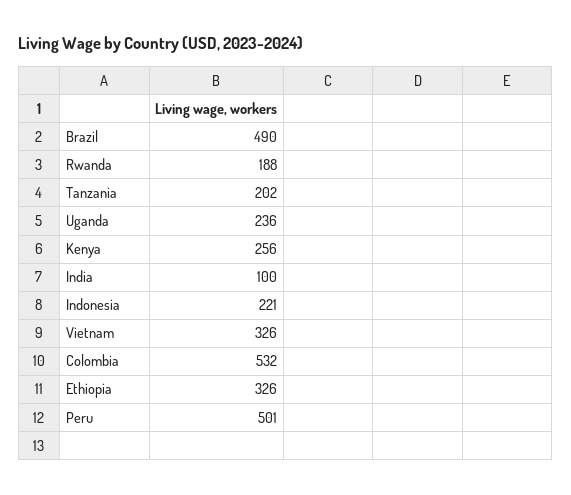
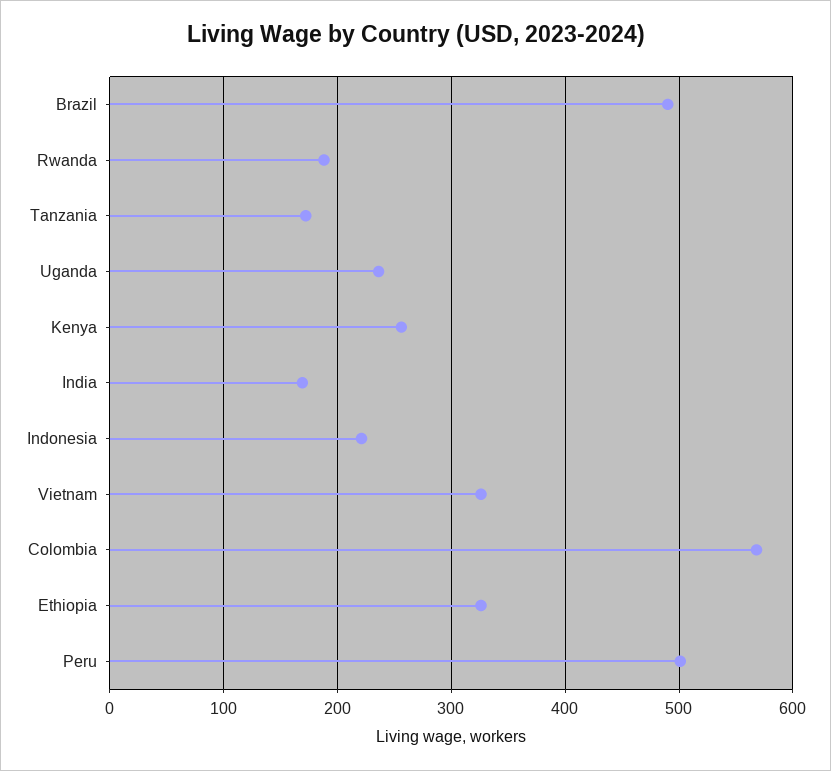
  {
    "Brazil": 490,
    "Rwanda": 188,
-   "Tanzania": 202,
+   "Tanzania": 170,
    "Uganda": 236,
    "Kenya": 256,
-   "India": 100,
+   "India": 170,
    "Indonesia": 221,
    "Vietnam": 326,
-   "Colombia": 532,
+   "Colombia": 570,
    "Ethiopia": 326,
    "Peru": 501
  }

